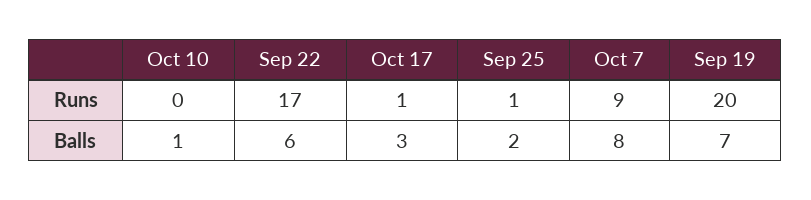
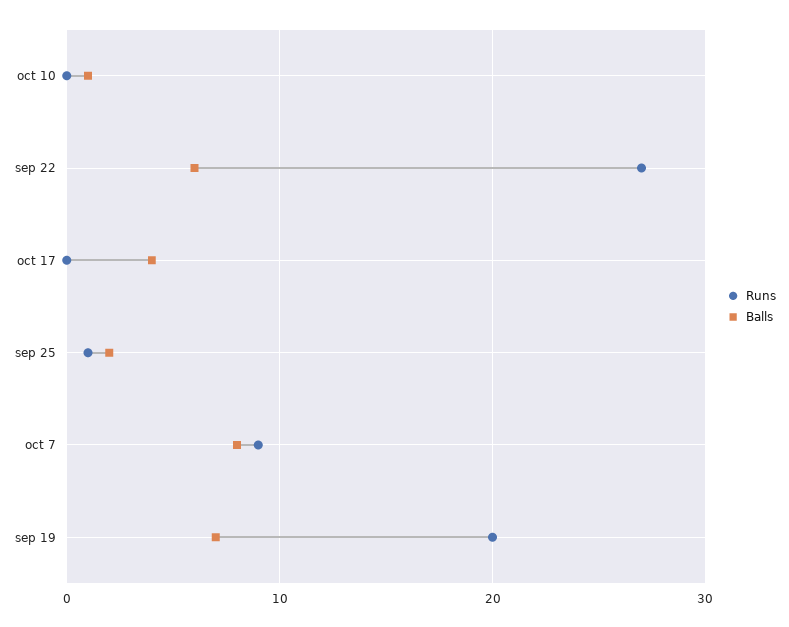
  {
    "Runs": {
      "Oct 10": 0,
-     "Sep 22": 17,
+     "Sep 22": 27,
-     "Oct 17": 1,
+     "Oct 17": 0,
      "Sep 25": 1,
      "Oct 7": 9,
      "Sep 19": 20
    },
    "Balls": {
      "Oct 10": 1,
      "Sep 22": 6,
-     "Oct 17": 3,
+     "Oct 17": 4,
      "Sep 25": 2,
      "Oct 7": 8,
      "Sep 19": 7
    }
  }

